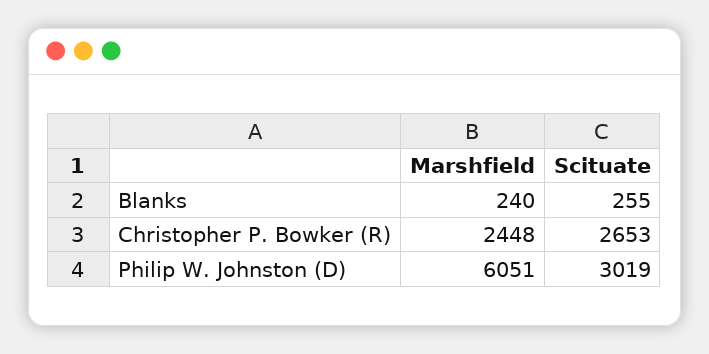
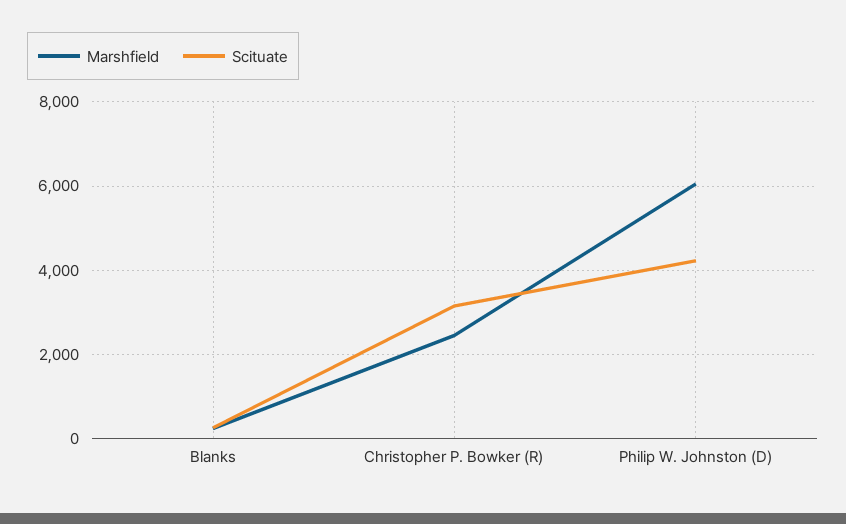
  {
    "Marshfield": {
      "Blanks": 240,
      "Christopher P. Bowker (R)": 2448,
      "Philip W. Johnston (D)": 6051
    },
    "Scituate": {
      "Blanks": 255,
-     "Christopher P. Bowker (R)": 2653,
+     "Christopher P. Bowker (R)": 3200,
-     "Philip W. Johnston (D)": 3019
+     "Philip W. Johnston (D)": 4200
    }
  }

